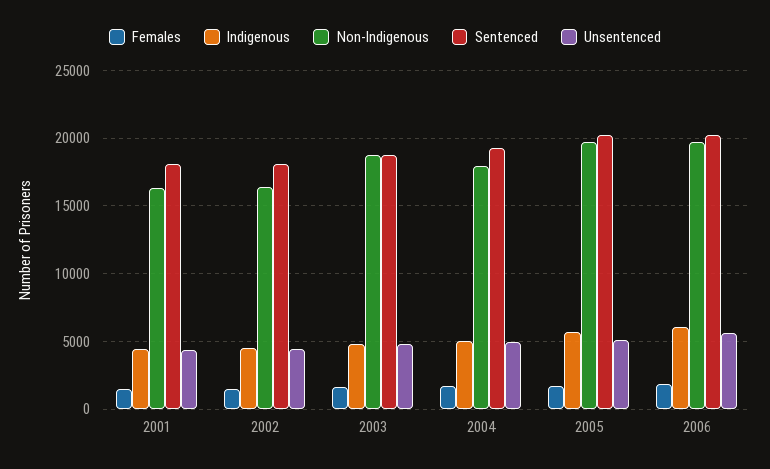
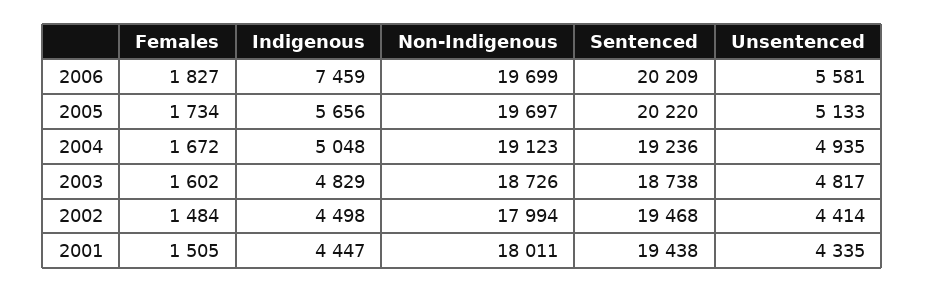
  {
    "Females": {
      "2001": 1505,
      "2002": 1484,
      "2003": 1602,
      "2004": 1672,
      "2005": 1734,
      "2006": 1827
    },
    "Indigenous": {
      "2001": 4447,
      "2002": 4498,
      "2003": 4829,
      "2004": 5048,
      "2005": 5656,
-     "2006": 6000
+     "2006": 7459
    },
    "Non-Indigenous": {
-     "2001": 16500,
+     "2001": 18011,
-     "2002": 16500,
+     "2002": 17994,
      "2003": 18726,
-     "2004": 18000,
+     "2004": 19123,
      "2005": 19697,
      "2006": 19699
    },
    "Sentenced": {
-     "2001": 18000,
+     "2001": 19438,
-     "2002": 18000,
+     "2002": 19468,
      "2003": 18738,
      "2004": 19236,
      "2005": 20220,
      "2006": 20209
    },
    "Unsentenced": {
      "2001": 4335,
      "2002": 4414,
      "2003": 4817,
      "2004": 4935,
      "2005": 5133,
      "2006": 5581
    }
  }

